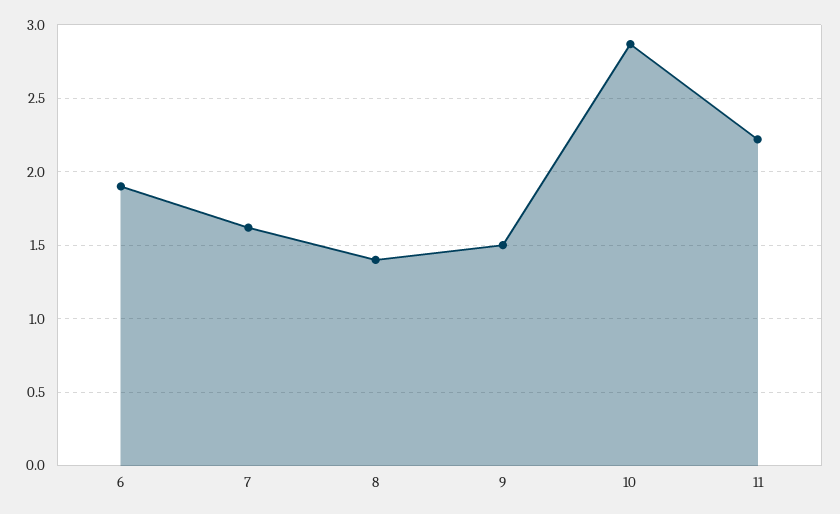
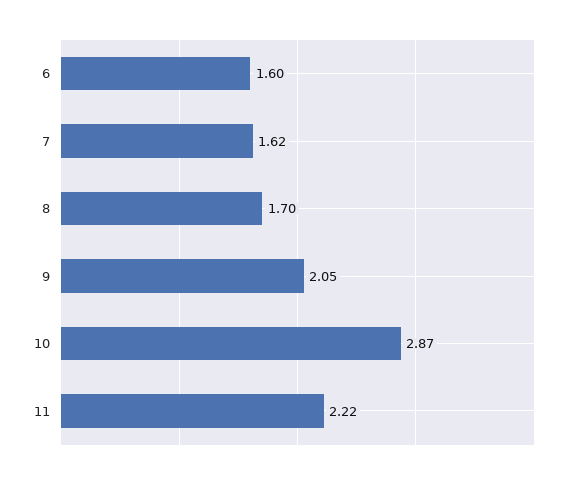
  {
-   "6": 1.9,
+   "6": 1.6,
    "7": 1.62,
-   "8": 1.4,
+   "8": 1.7,
-   "9": 1.5,
+   "9": 2.05,
    "10": 2.87,
    "11": 2.22
  }

